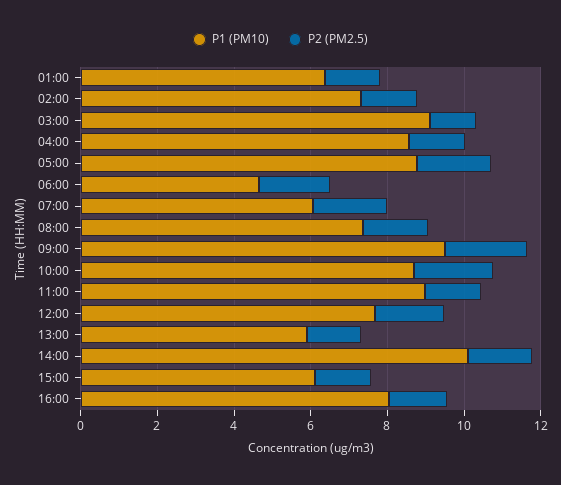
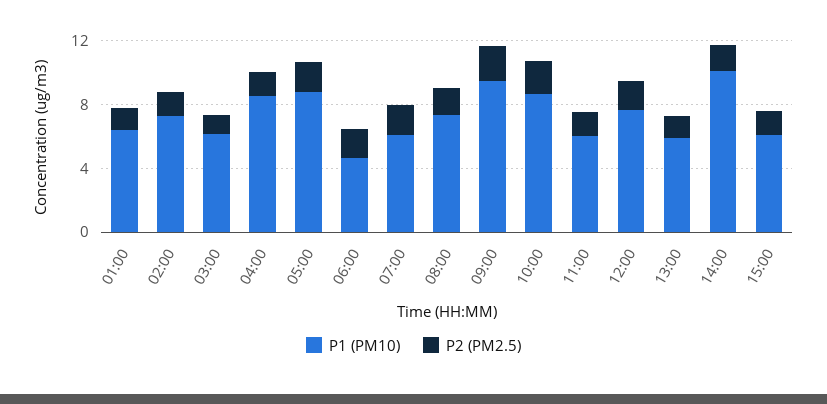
  {
    "P1 (PM10)": {
      "01:00": 6.5,
      "02:00": 7.5,
-     "03:00": 9,
+     "03:00": 6,
      "04:00": 8.5,
      "05:00": 9,
      "06:00": 4.5,
      "07:00": 6,
      "08:00": 7.5,
      "09:00": 9.5,
      "10:00": 8.5,
-     "11:00": 9,
+     "11:00": 6,
      "12:00": 7.5,
      "13:00": 6,
      "14:00": 10,
-     "15:00": 6,
+     "15:00": 6
-     "16:00": 8
    },
    "P2 (PM2.5)": {
      "01:00": 1.5,
      "02:00": 1.5,
      "03:00": 1,
      "04:00": 1.5,
      "05:00": 2,
      "06:00": 2,
      "07:00": 2,
      "08:00": 1.5,
      "09:00": 2,
      "10:00": 2,
      "11:00": 1.5,
      "12:00": 2,
      "13:00": 1.5,
      "14:00": 1.5,
-     "15:00": 1.5,
+     "15:00": 1.5
-     "16:00": 1.5
    }
  }

